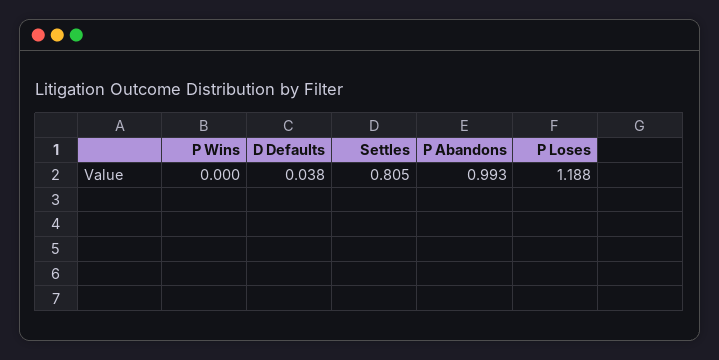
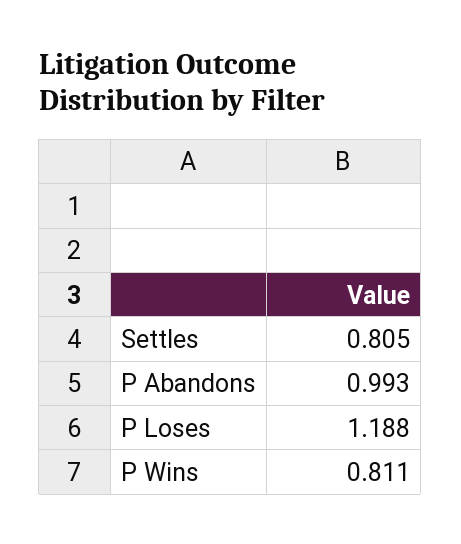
  {
-   "P Wins": 0,
+   "P Wins": 0.811,
-   "D Defaults": 0.038,
    "Settles": 0.805,
    "P Abandons": 0.993,
    "P Loses": 1.188
  }

